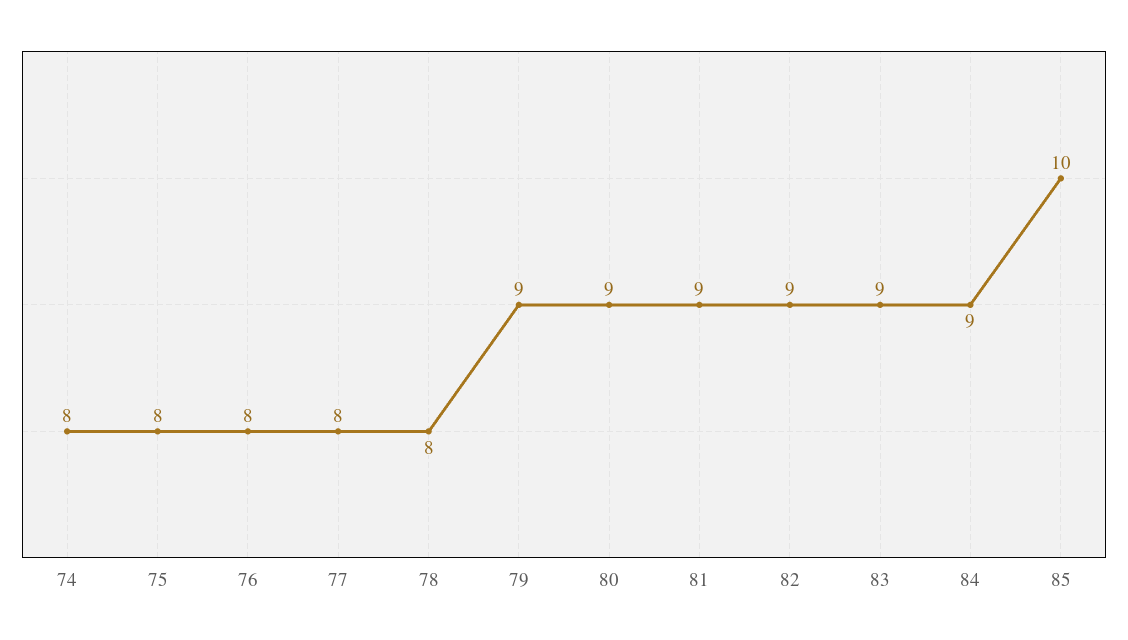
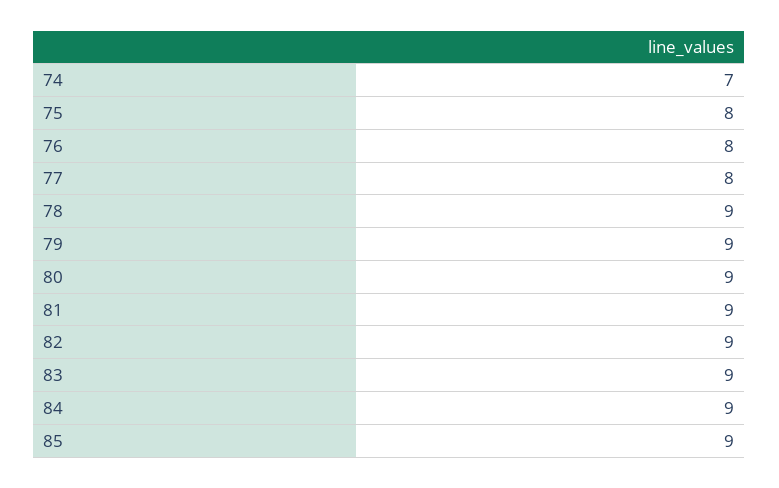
  {
-   "74": 8,
+   "74": 7,
    "75": 8,
    "76": 8,
    "77": 8,
-   "78": 8,
+   "78": 9,
    "79": 9,
    "80": 9,
    "81": 9,
    "82": 9,
    "83": 9,
    "84": 9,
-   "85": 10
+   "85": 9
  }

